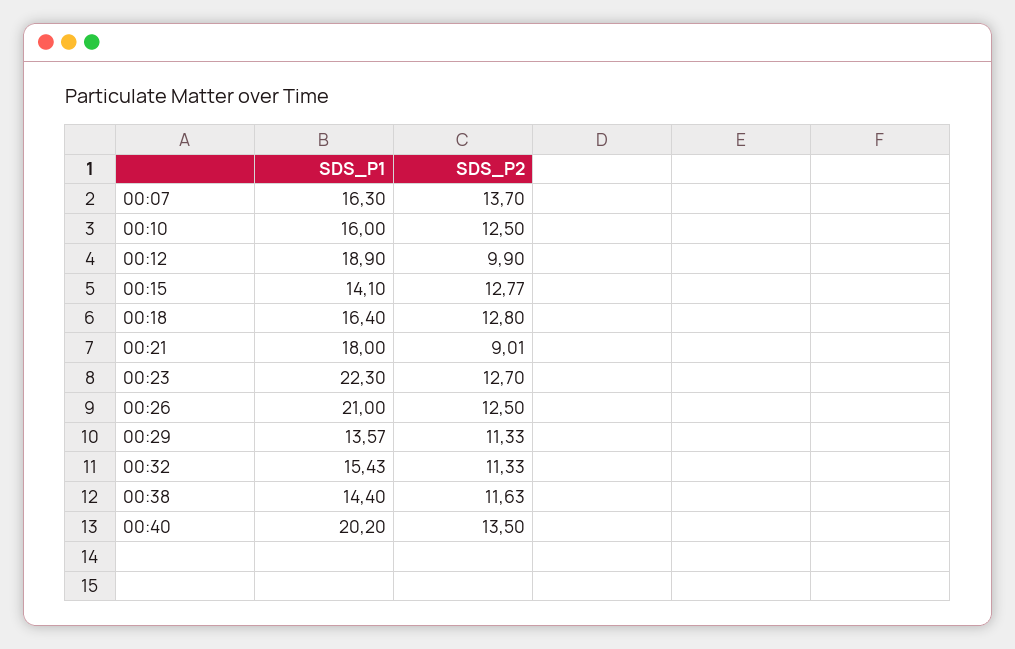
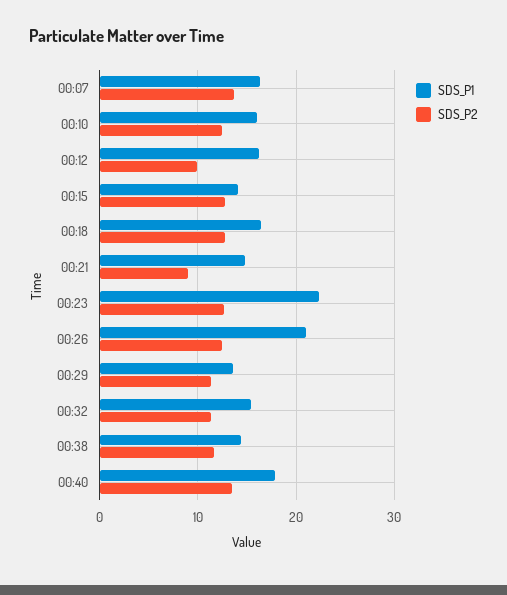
  {
    "SDS_P1": {
      "00:07": 16.3,
      "00:10": 16,
-     "00:12": 18.9,
+     "00:12": 16,
      "00:15": 14.1,
      "00:18": 16.4,
-     "00:21": 18,
+     "00:21": 15,
      "00:23": 22.3,
      "00:26": 21,
      "00:29": 13.57,
      "00:32": 15.43,
      "00:38": 14.4,
-     "00:40": 20.2
+     "00:40": 18
    },
    "SDS_P2": {
      "00:07": 13.7,
      "00:10": 12.5,
      "00:12": 9.9,
      "00:15": 12.77,
      "00:18": 12.8,
      "00:21": 9.01,
      "00:23": 12.7,
      "00:26": 12.5,
      "00:29": 11.33,
      "00:32": 11.33,
      "00:38": 11.63,
      "00:40": 13.5
    }
  }

